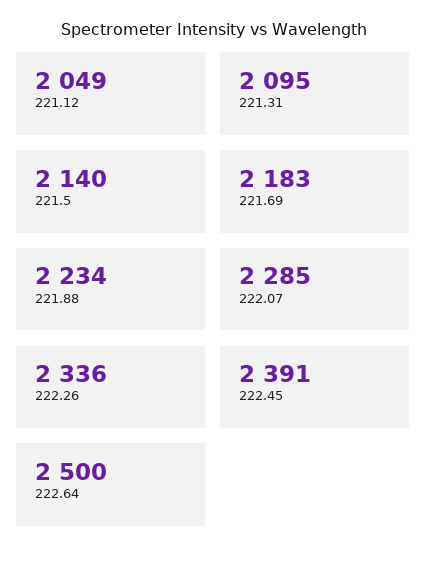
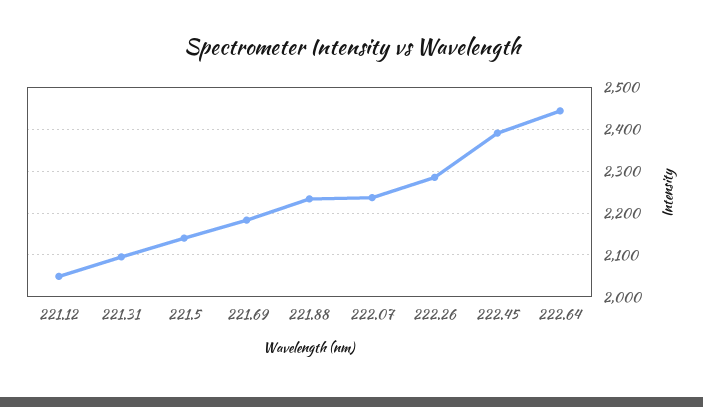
  {
    "221.12": 2049,
    "221.31": 2095,
    "221.5": 2140,
    "221.69": 2183,
    "221.88": 2234,
-   "222.07": 2285,
+   "222.07": 2240,
-   "222.26": 2336,
+   "222.26": 2280,
    "222.45": 2391,
-   "222.64": 2500
+   "222.64": 2440
  }

